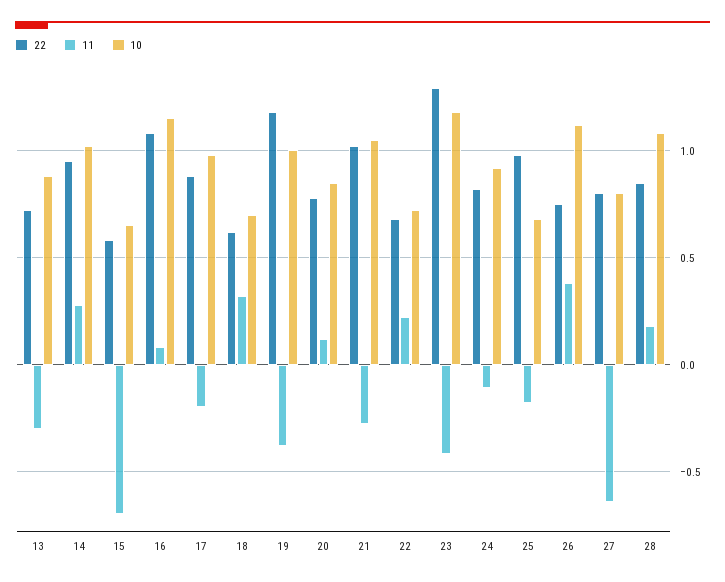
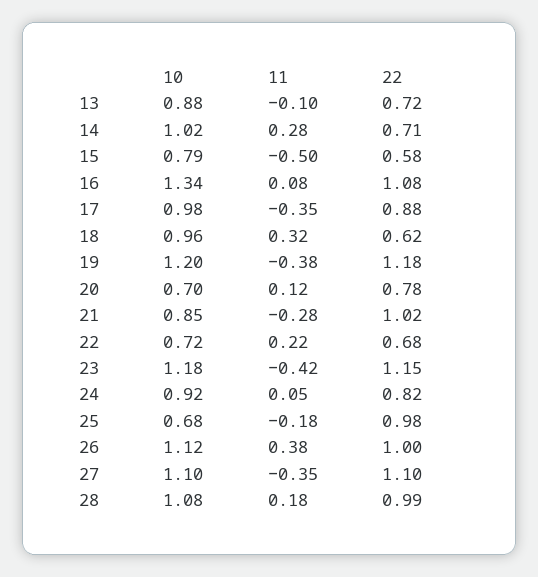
  {
    "22": {
      "13": 0.72,
-     "14": 0.95,
+     "14": 0.71,
      "15": 0.58,
      "16": 1.08,
      "17": 0.88,
      "18": 0.62,
      "19": 1.18,
      "20": 0.78,
      "21": 1.02,
      "22": 0.68,
-     "23": 1.3,
+     "23": 1.15,
      "24": 0.82,
      "25": 0.98,
-     "26": 0.75,
+     "26": 1,
-     "27": 0.8,
+     "27": 1.1,
-     "28": 0.85
+     "28": 0.99
    },
    "11": {
-     "13": -0.3,
+     "13": -0.1,
      "14": 0.28,
-     "15": -0.7,
+     "15": -0.5,
      "16": 0.08,
-     "17": -0.2,
+     "17": -0.35,
      "18": 0.32,
      "19": -0.38,
      "20": 0.12,
      "21": -0.28,
      "22": 0.22,
      "23": -0.42,
-     "24": -0.1,
+     "24": 0.05,
      "25": -0.18,
      "26": 0.38,
-     "27": -0.65,
+     "27": -0.35,
      "28": 0.18
    },
    "10": {
      "13": 0.88,
      "14": 1.02,
-     "15": 0.65,
+     "15": 0.79,
-     "16": 1.15,
+     "16": 1.34,
      "17": 0.98,
-     "18": 0.7,
+     "18": 0.96,
-     "19": 1,
+     "19": 1.2,
-     "20": 0.85,
+     "20": 0.7,
-     "21": 1.05,
+     "21": 0.85,
      "22": 0.72,
      "23": 1.18,
      "24": 0.92,
      "25": 0.68,
      "26": 1.12,
-     "27": 0.8,
+     "27": 1.1,
      "28": 1.08
    }
  }

